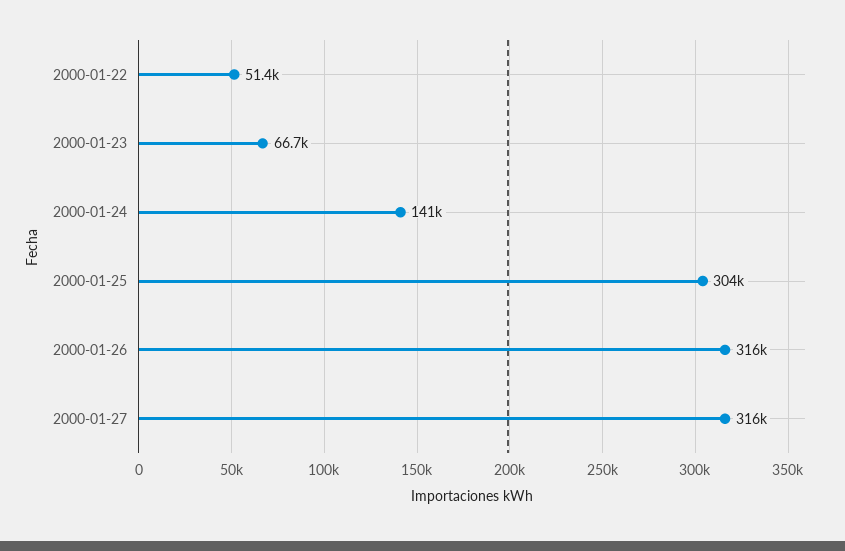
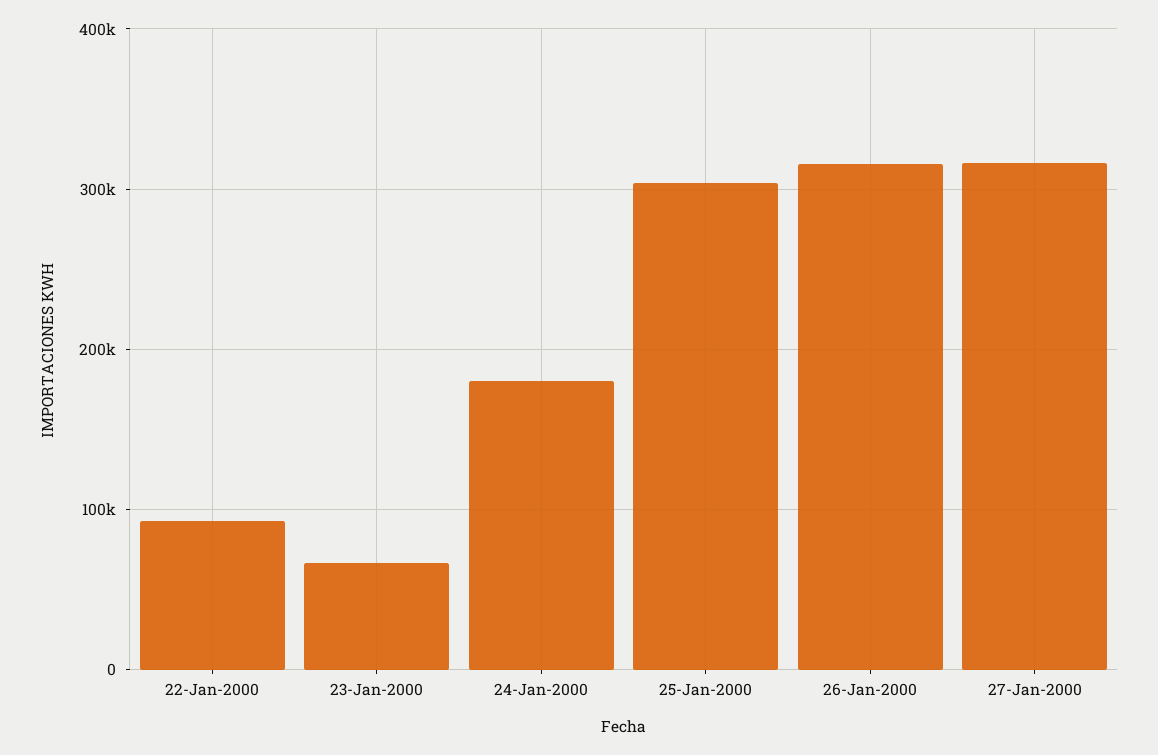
  {
-   "2000-01-22": 51400,
+   "2000-01-22": 90000,
    "2000-01-23": 66700,
-   "2000-01-24": 141000,
+   "2000-01-24": 180000,
    "2000-01-25": 304000,
    "2000-01-26": 316000,
    "2000-01-27": 316000
  }

